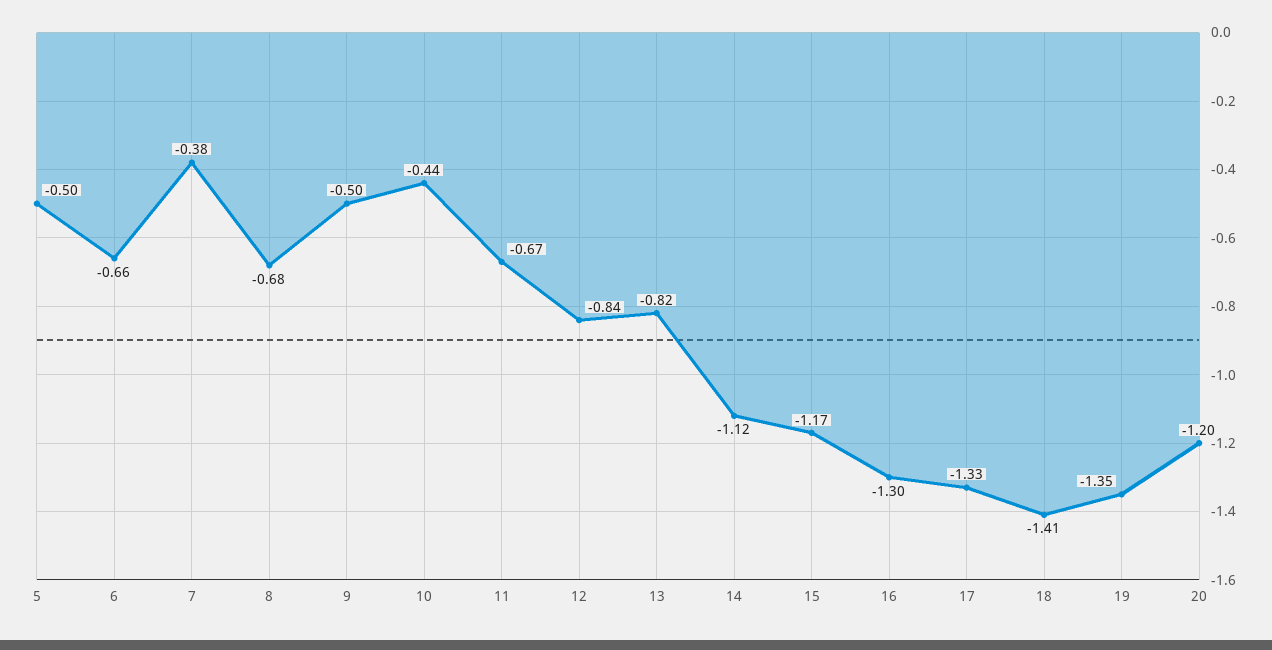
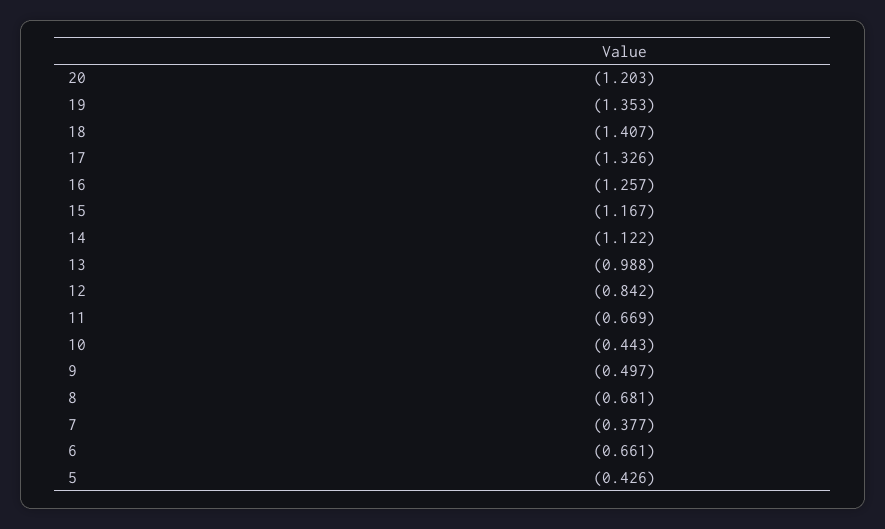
  {
-   "5": -0.5,
+   "5": -0.426,
    "6": -0.661,
    "7": -0.377,
    "8": -0.681,
    "9": -0.497,
    "10": -0.443,
    "11": -0.669,
    "12": -0.842,
-   "13": -0.82,
+   "13": -0.988,
    "14": -1.122,
    "15": -1.167,
-   "16": -1.3,
+   "16": -1.257,
    "17": -1.326,
    "18": -1.407,
    "19": -1.353,
    "20": -1.203
  }

